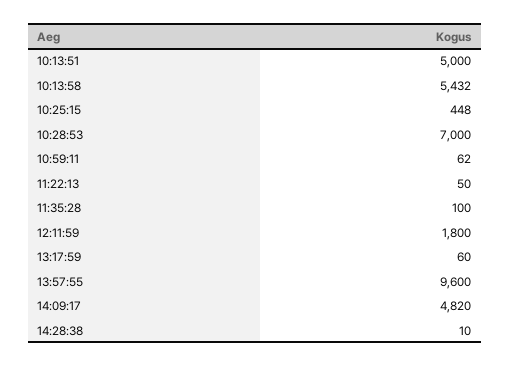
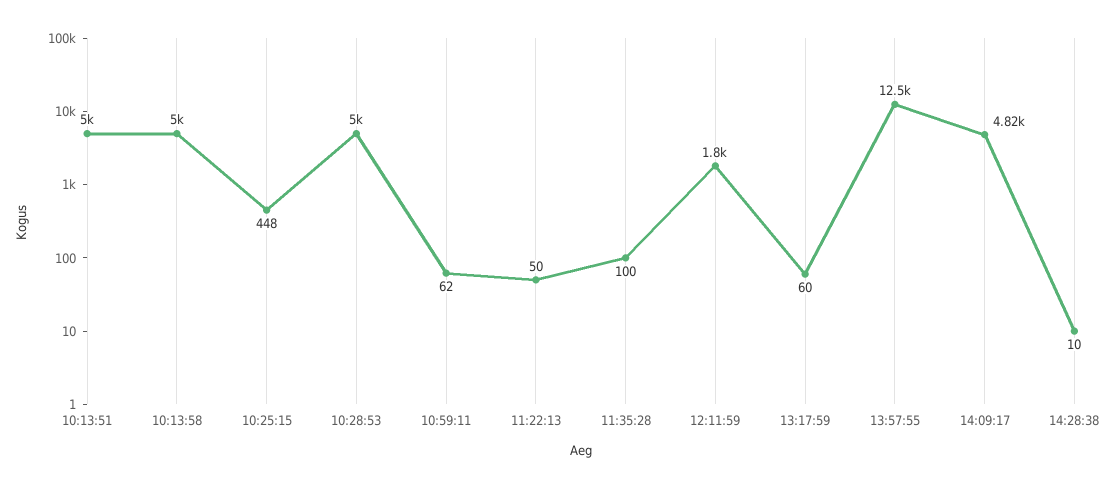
  {
    "10:13:51": 5000,
-   "10:13:58": 5432,
+   "10:13:58": 5000,
    "10:25:15": 448,
-   "10:28:53": 7000,
+   "10:28:53": 5000,
    "10:59:11": 62,
    "11:22:13": 50,
    "11:35:28": 100,
    "12:11:59": 1800,
    "13:17:59": 60,
-   "13:57:55": 9600,
+   "13:57:55": 12500,
    "14:09:17": 4820,
    "14:28:38": 10
  }

